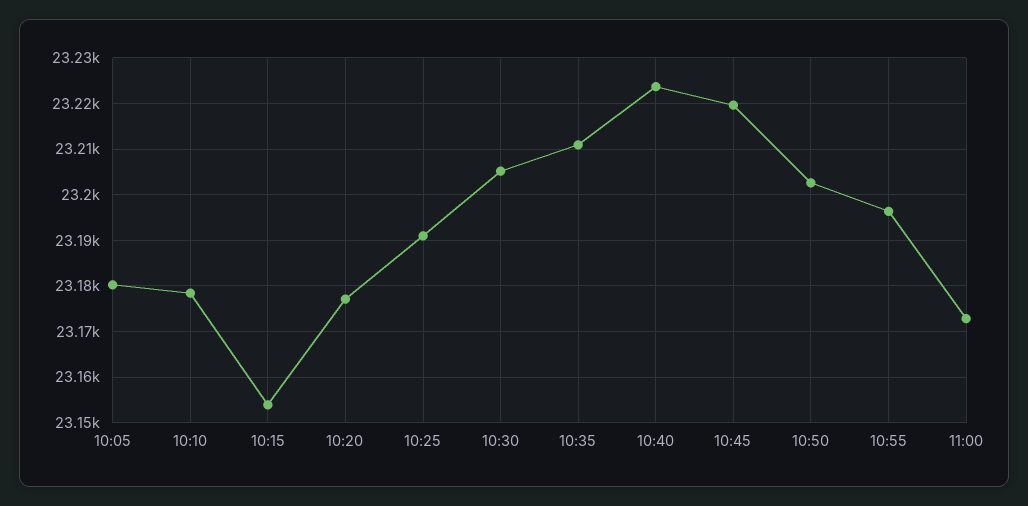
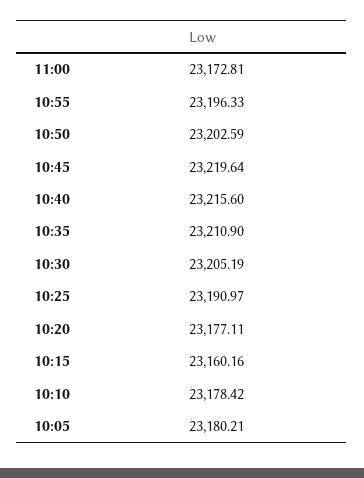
  {
    "10:05": 23180.21,
    "10:10": 23178.42,
-   "10:15": 23154,
+   "10:15": 23160.16,
    "10:20": 23177.11,
    "10:25": 23190.97,
    "10:30": 23205.19,
    "10:35": 23210.9,
-   "10:40": 23224,
+   "10:40": 23215.6,
    "10:45": 23219.64,
    "10:50": 23202.59,
    "10:55": 23196.33,
    "11:00": 23172.81
  }

